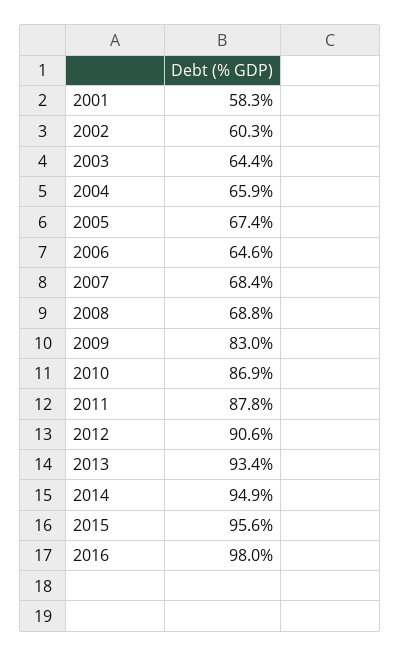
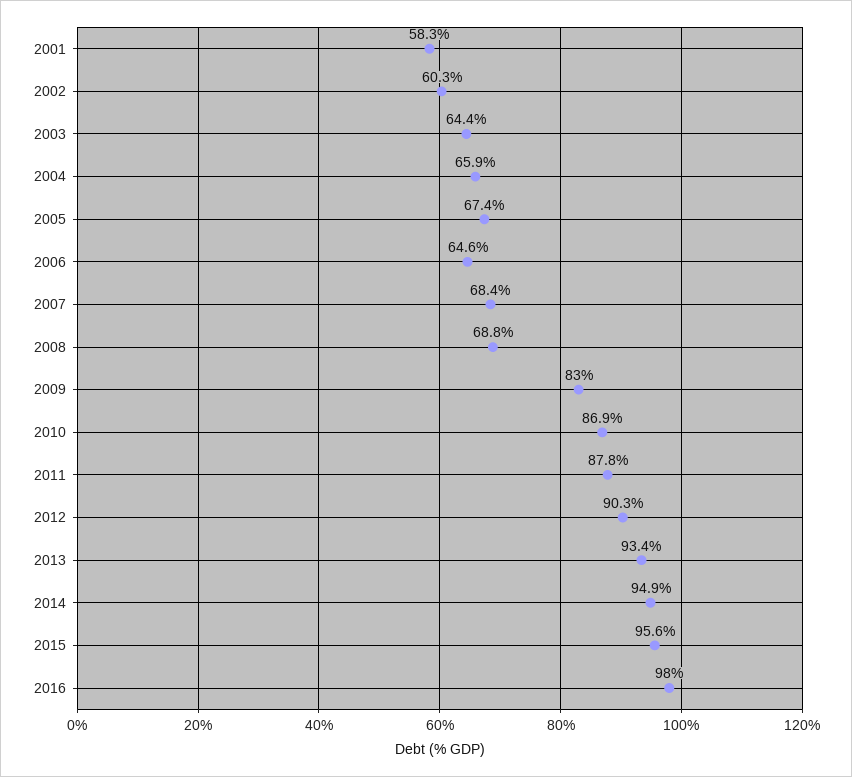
  {
    "2001": 58.3,
    "2002": 60.3,
    "2003": 64.4,
    "2004": 65.9,
    "2005": 67.4,
    "2006": 64.6,
    "2007": 68.4,
    "2008": 68.8,
    "2009": 83,
    "2010": 86.9,
    "2011": 87.8,
-   "2012": 90.6,
+   "2012": 90.3,
    "2013": 93.4,
    "2014": 94.9,
    "2015": 95.6,
    "2016": 98
  }

